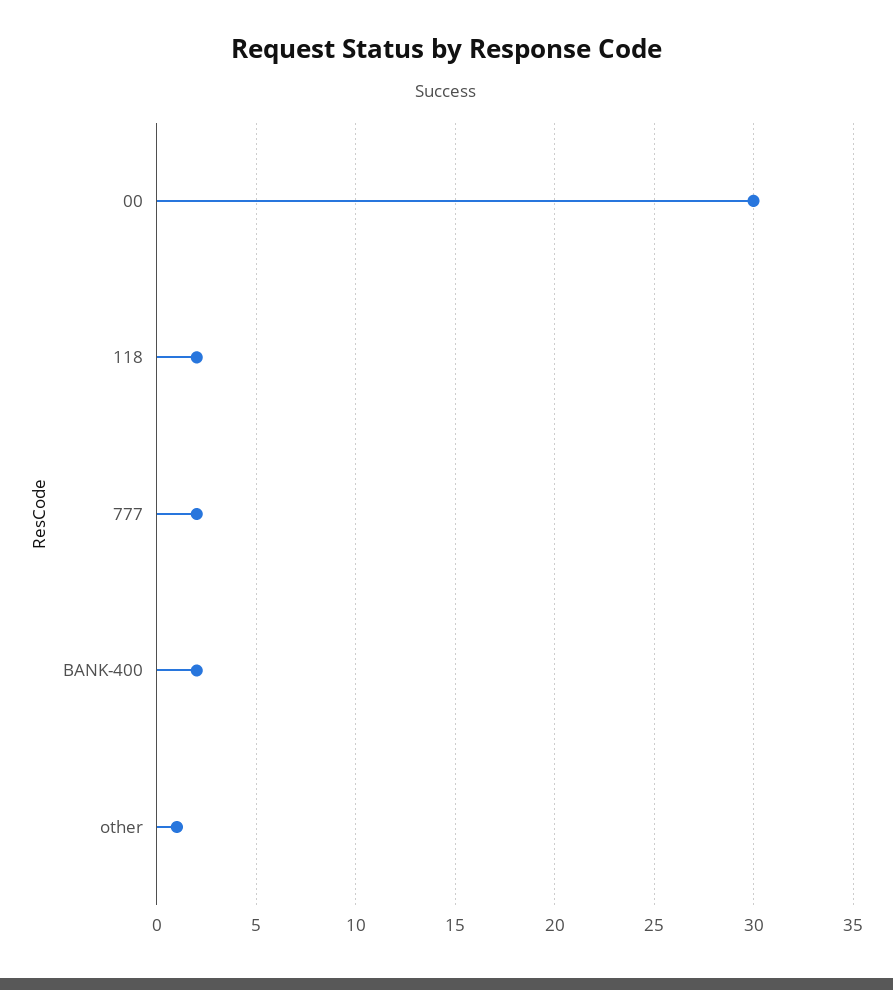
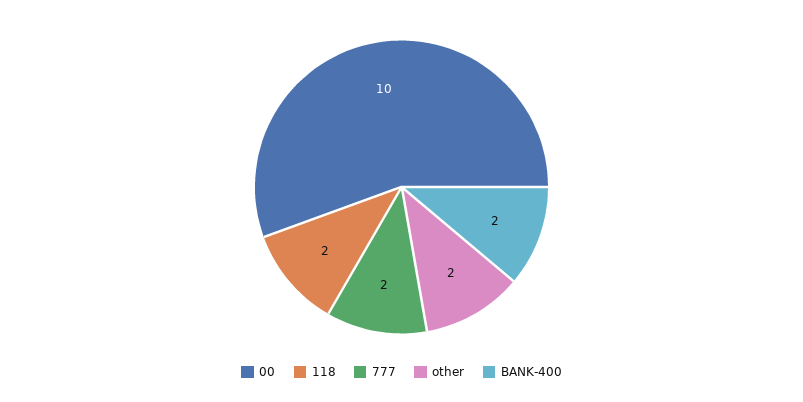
  {
-   "00": 30,
+   "00": 10,
    "118": 2,
    "777": 2,
    "BANK-400": 2,
-   "other": 1
+   "other": 2
  }

